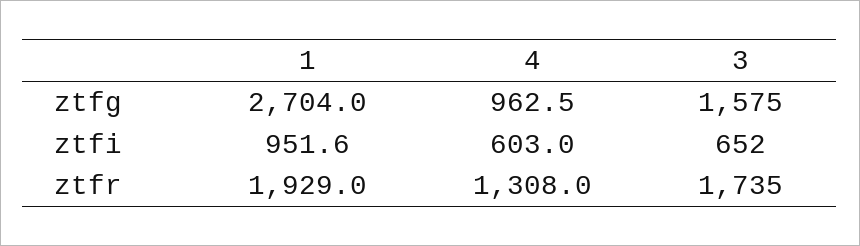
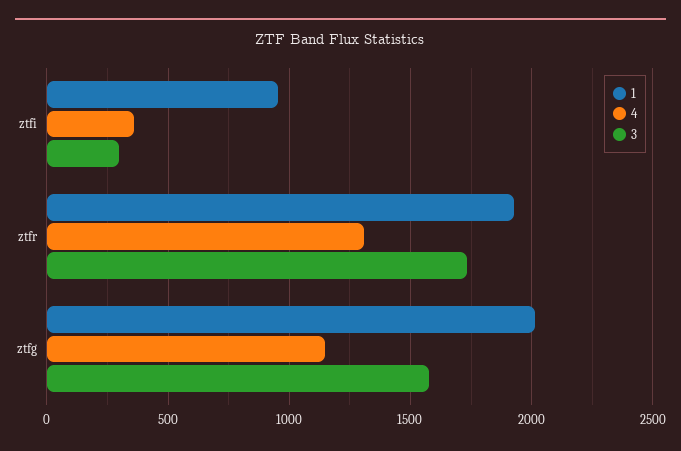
  {
    "1": {
-     "ztfg": 2704,
+     "ztfg": 2000,
      "ztfi": 951.6,
      "ztfr": 1929
    },
    "4": {
-     "ztfg": 962.5,
+     "ztfg": 1150,
-     "ztfi": 603,
+     "ztfi": 350,
      "ztfr": 1308
    },
    "3": {
      "ztfg": 1575,
-     "ztfi": 652,
+     "ztfi": 300,
      "ztfr": 1735
    }
  }

